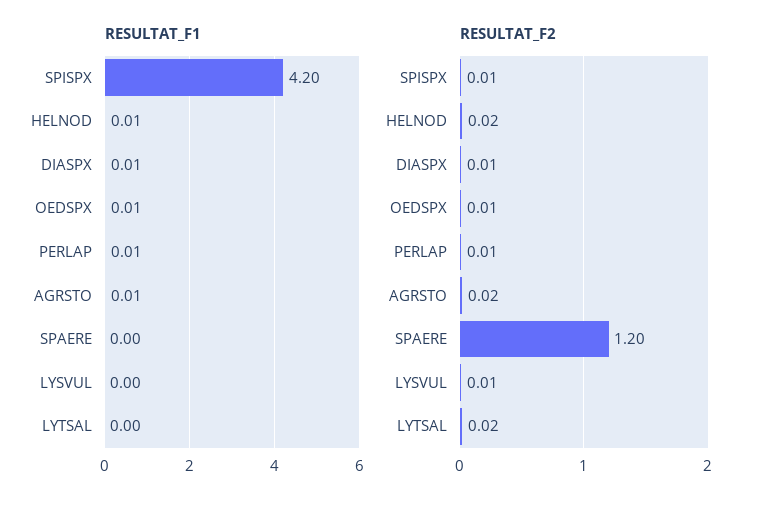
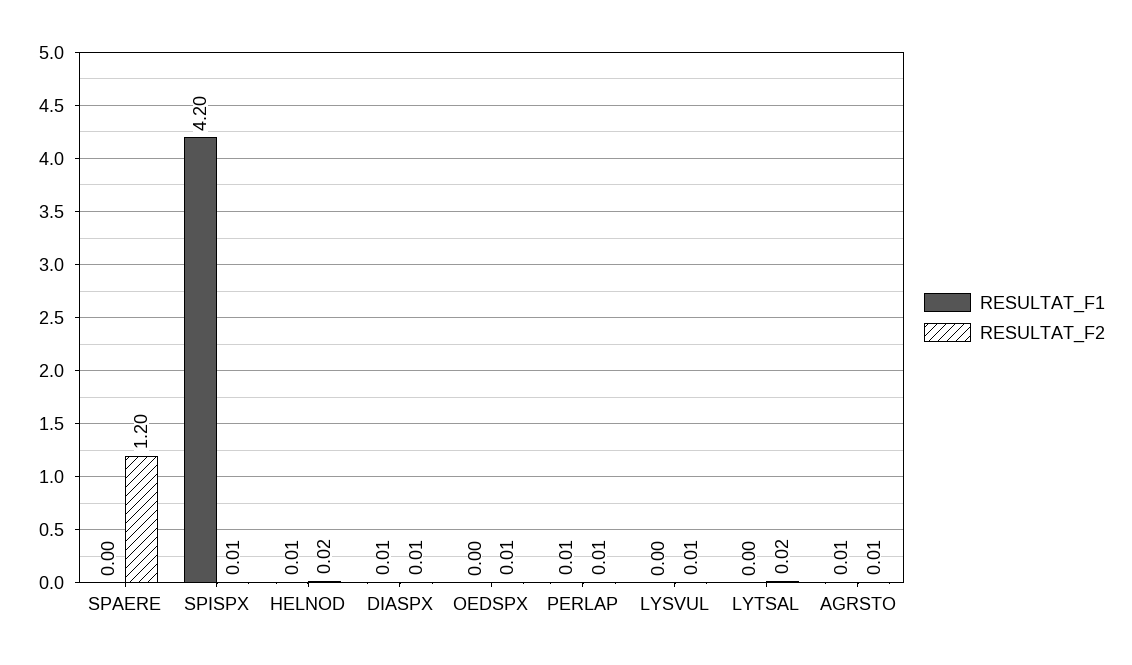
  {
    "RESULTAT_F1": {
      "SPISPX": 4.2,
      "HELNOD": 0.01,
      "DIASPX": 0.01,
-     "OEDSPX": 0.01,
+     "OEDSPX": 0,
      "PERLAP": 0.01,
      "AGRSTO": 0.01,
      "SPAERE": 0,
      "LYSVUL": 0,
      "LYTSAL": 0
    },
    "RESULTAT_F2": {
      "SPISPX": 0.01,
      "HELNOD": 0.02,
      "DIASPX": 0.01,
      "OEDSPX": 0.01,
      "PERLAP": 0.01,
-     "AGRSTO": 0.02,
+     "AGRSTO": 0.01,
      "SPAERE": 1.2,
      "LYSVUL": 0.01,
      "LYTSAL": 0.02
    }
  }

